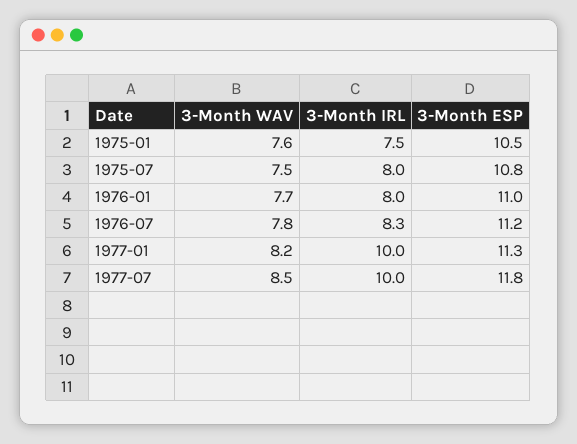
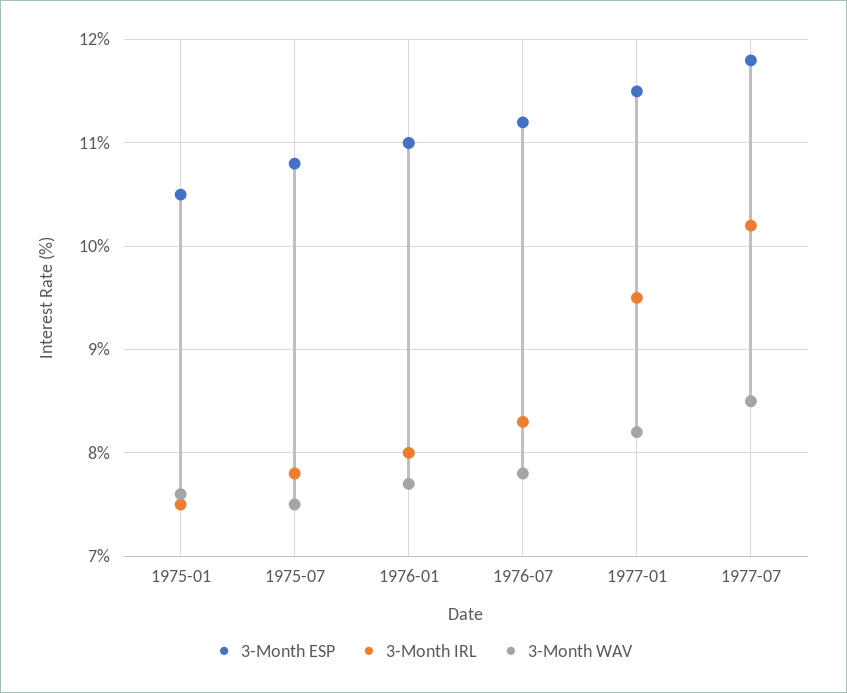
  {
    "3-Month WAV": {
      "1975-01": 7.6,
      "1975-07": 7.5,
      "1976-01": 7.7,
      "1976-07": 7.8,
      "1977-01": 8.2,
      "1977-07": 8.5
    },
    "3-Month IRL": {
      "1975-01": 7.5,
-     "1975-07": 8,
+     "1975-07": 7.8,
      "1976-01": 8,
      "1976-07": 8.3,
-     "1977-01": 10,
+     "1977-01": 9.5,
-     "1977-07": 10
+     "1977-07": 10.2
    },
    "3-Month ESP": {
      "1975-01": 10.5,
      "1975-07": 10.8,
      "1976-01": 11,
      "1976-07": 11.2,
-     "1977-01": 11.3,
+     "1977-01": 11.5,
      "1977-07": 11.8
    }
  }

